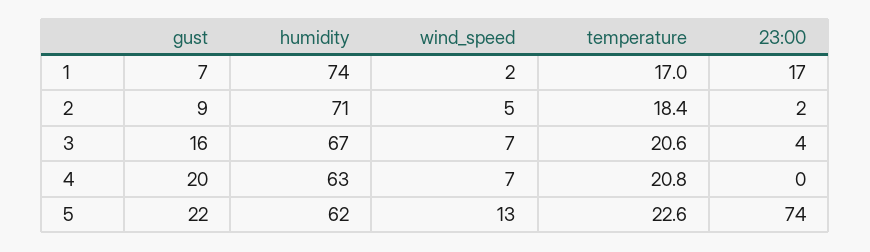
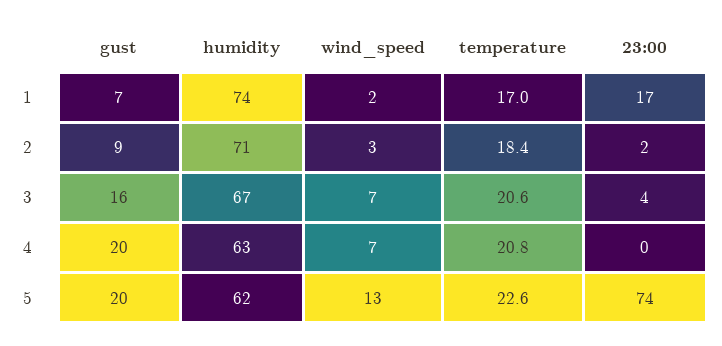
  {
    "gust": {
      "1": 7,
      "2": 9,
      "3": 16,
      "4": 20,
-     "5": 22
+     "5": 20
    },
    "humidity": {
      "1": 74,
      "2": 71,
      "3": 67,
      "4": 63,
      "5": 62
    },
    "wind_speed": {
      "1": 2,
-     "2": 5,
+     "2": 3,
      "3": 7,
      "4": 7,
      "5": 13
    },
    "temperature": {
      "1": 17,
      "2": 18.4,
      "3": 20.6,
      "4": 20.8,
      "5": 22.6
    },
    "23:00": {
      "1": 17,
      "2": 2,
      "3": 4,
      "4": 0,
      "5": 74
    }
  }

